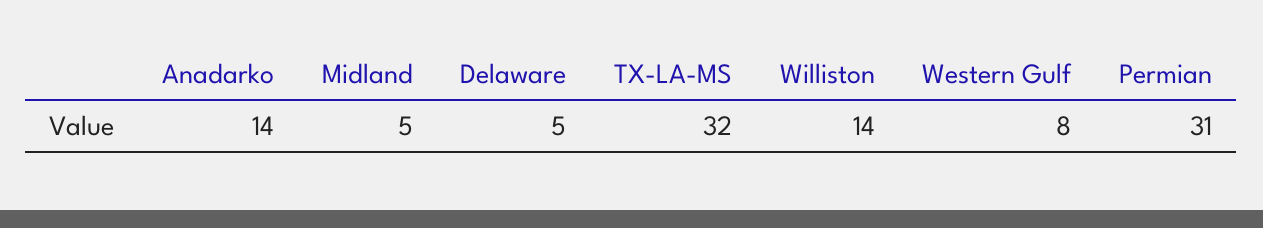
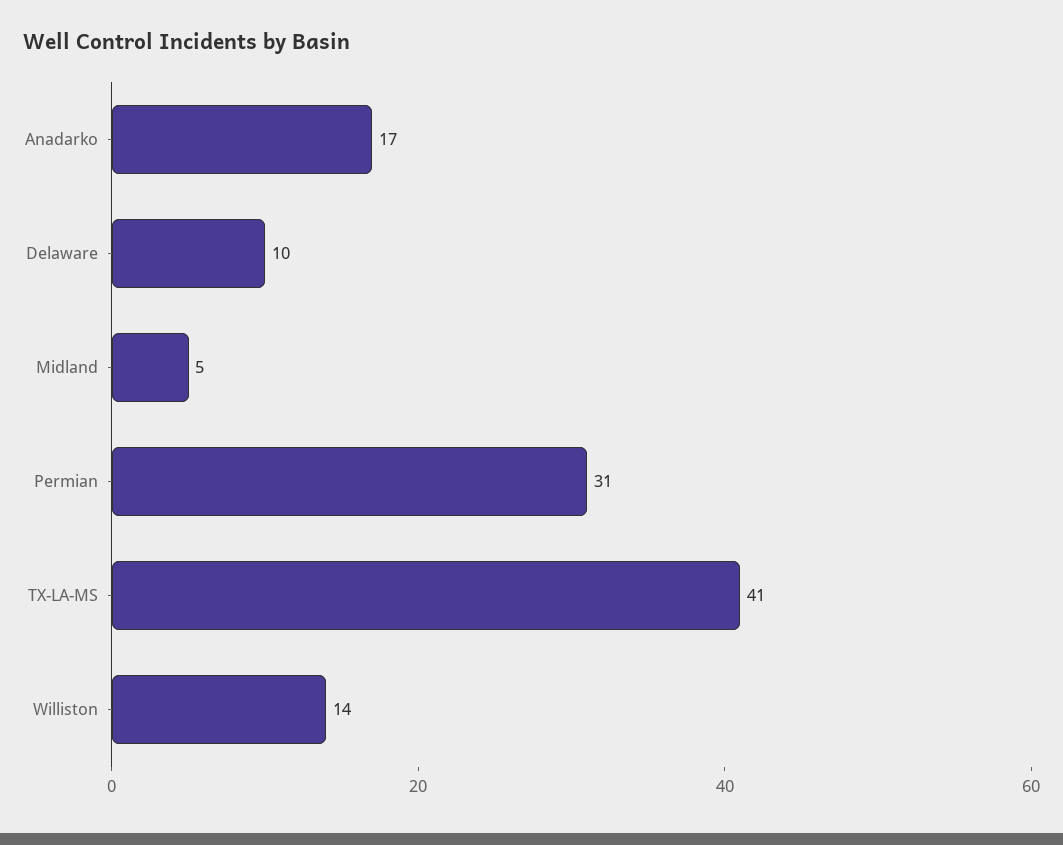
  {
-   "Anadarko": 14,
+   "Anadarko": 17,
    "Midland": 5,
-   "Delaware": 5,
+   "Delaware": 10,
-   "TX-LA-MS": 32,
+   "TX-LA-MS": 41,
    "Williston": 14,
-   "Western Gulf": 8,
    "Permian": 31
  }

